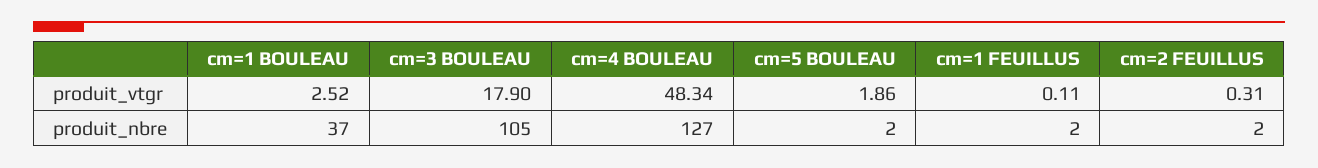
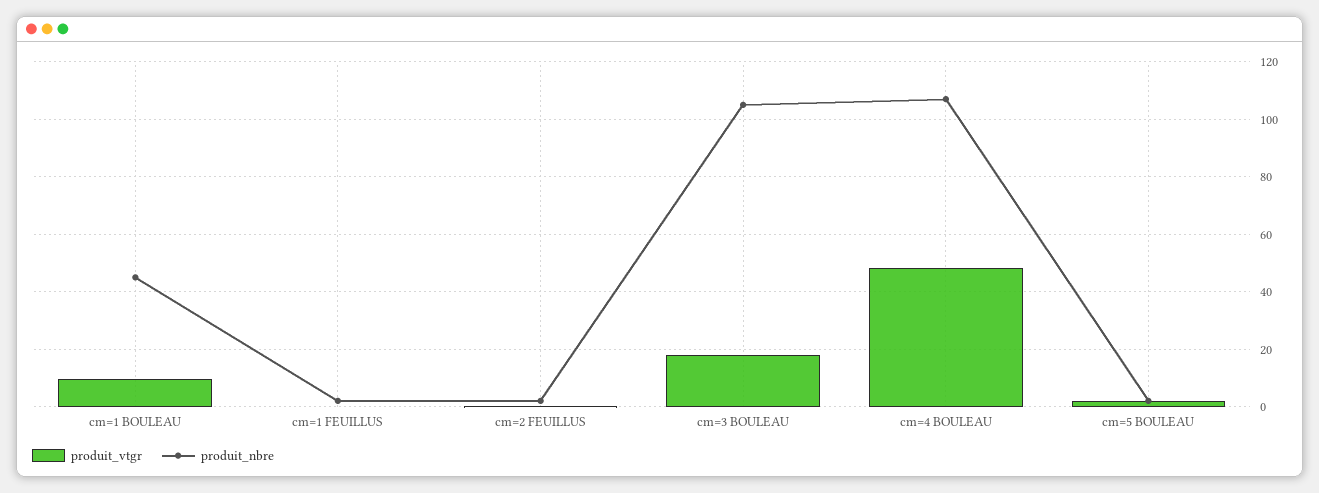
  {
    "produit_vtgr": {
-     "cm=1 BOULEAU": 2.52,
+     "cm=1 BOULEAU": 10,
      "cm=3 BOULEAU": 17.9,
      "cm=4 BOULEAU": 48.34,
      "cm=5 BOULEAU": 1.86,
      "cm=1 FEUILLUS": 0.11,
      "cm=2 FEUILLUS": 0.31
    },
    "produit_nbre": {
-     "cm=1 BOULEAU": 37,
+     "cm=1 BOULEAU": 45,
      "cm=3 BOULEAU": 105,
-     "cm=4 BOULEAU": 127,
+     "cm=4 BOULEAU": 107.5,
      "cm=5 BOULEAU": 2,
      "cm=1 FEUILLUS": 2,
      "cm=2 FEUILLUS": 2
    }
  }

